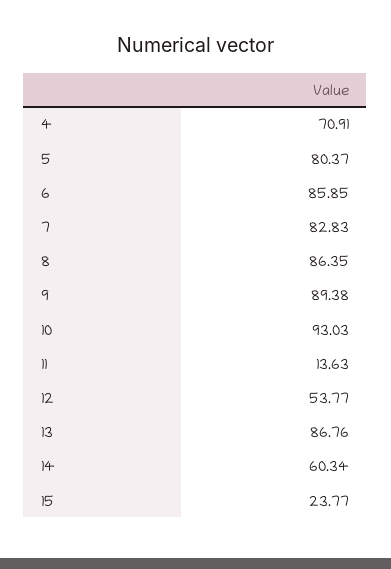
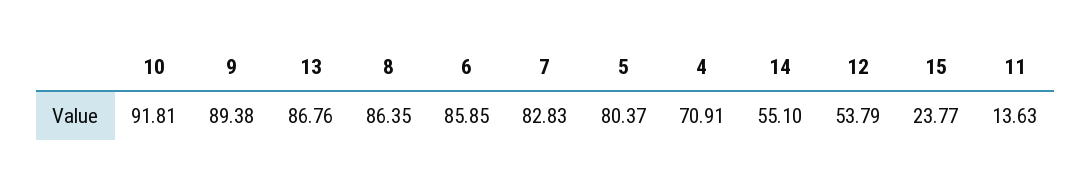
  {
    "4": 70.91,
    "5": 80.37,
    "6": 85.85,
    "7": 82.83,
    "8": 86.35,
    "9": 89.38,
-   "10": 93.03,
+   "10": 91.81,
    "11": 13.63,
-   "12": 53.77,
+   "12": 53.79,
    "13": 86.76,
-   "14": 60.34,
+   "14": 55.1,
    "15": 23.77
  }

